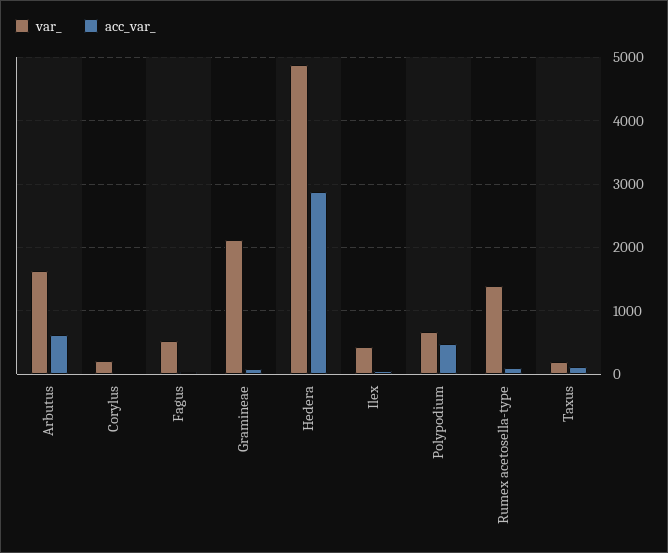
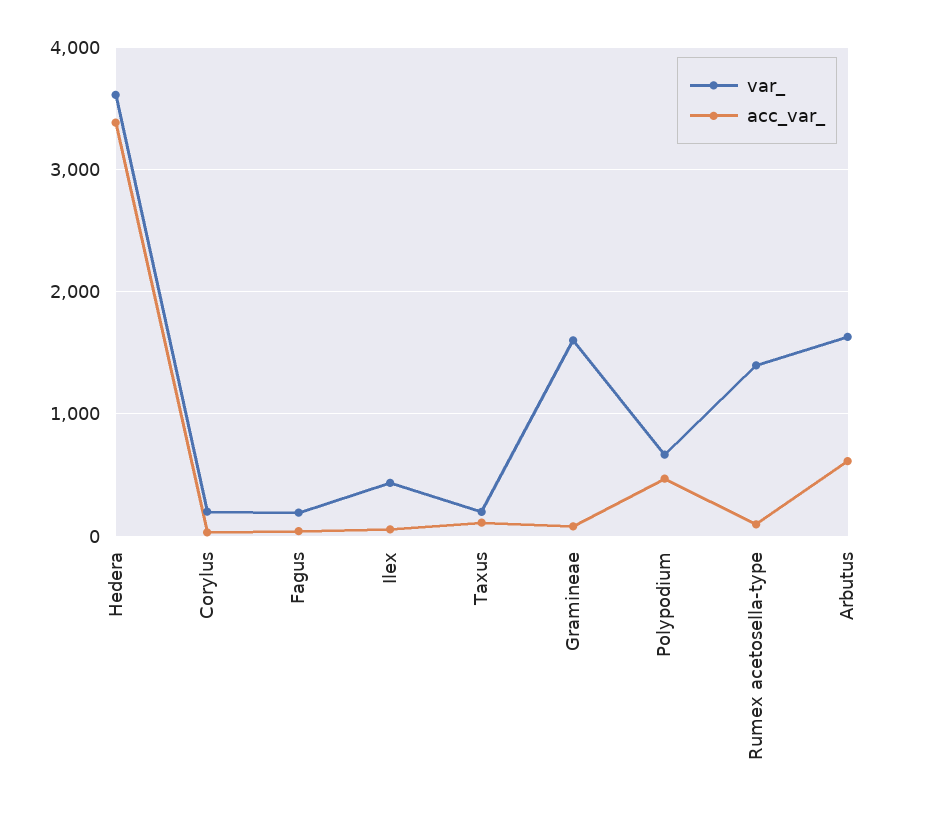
  {
    "var_": {
      "Arbutus": 1600,
      "Corylus": 200,
-     "Fagus": 500,
+     "Fagus": 200,
-     "Gramineae": 2100,
+     "Gramineae": 1600,
-     "Hedera": 4900,
+     "Hedera": 3600,
      "Ilex": 400,
      "Polypodium": 700,
      "Rumex acetosella-type": 1400,
      "Taxus": 200
    },
    "acc_var_": {
      "Arbutus": 600,
      "Corylus": 0,
      "Fagus": 0,
      "Gramineae": 100,
-     "Hedera": 2900,
+     "Hedera": 3400,
      "Ilex": 100,
      "Polypodium": 500,
      "Rumex acetosella-type": 100,
      "Taxus": 100
    }
  }

